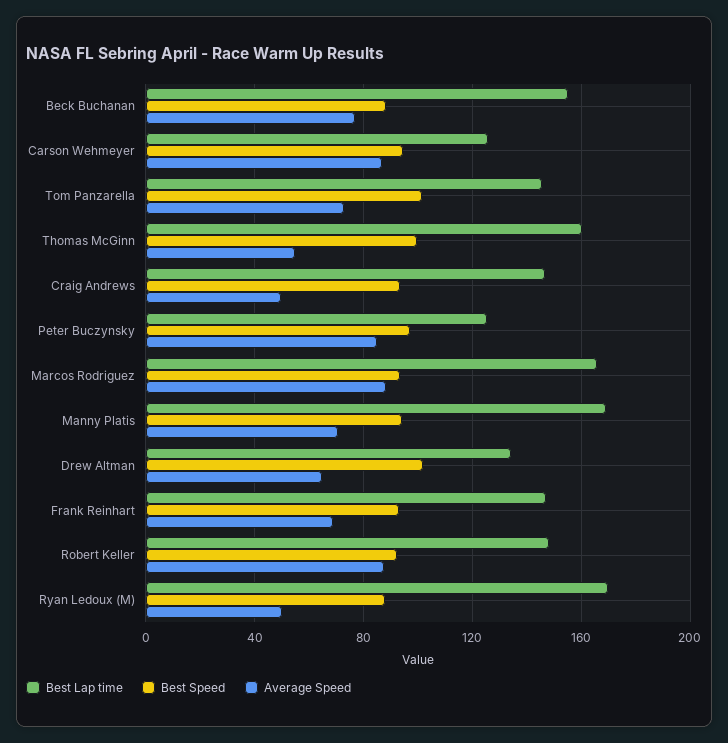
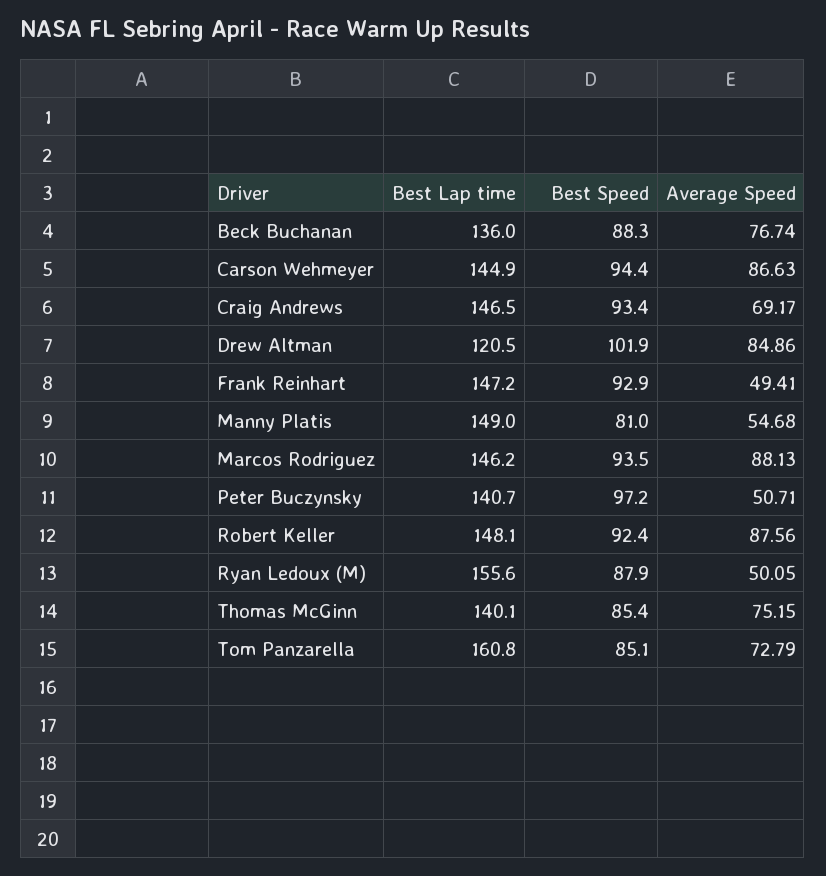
  {
    "Best Lap time": {
-     "Beck Buchanan": 155,
+     "Beck Buchanan": 136,
-     "Carson Wehmeyer": 125,
+     "Carson Wehmeyer": 144.9,
-     "Tom Panzarella": 145,
+     "Tom Panzarella": 160.8,
-     "Thomas McGinn": 160,
+     "Thomas McGinn": 140.1,
      "Craig Andrews": 146.5,
-     "Peter Buczynsky": 125,
+     "Peter Buczynsky": 140.7,
-     "Marcos Rodriguez": 165,
+     "Marcos Rodriguez": 146.2,
-     "Manny Platis": 170,
+     "Manny Platis": 149,
-     "Drew Altman": 135,
+     "Drew Altman": 120.5,
      "Frank Reinhart": 147.2,
      "Robert Keller": 148.1,
-     "Ryan Ledoux (M)": 170
+     "Ryan Ledoux (M)": 155.6
    },
    "Best Speed": {
      "Beck Buchanan": 88.3,
      "Carson Wehmeyer": 94.4,
-     "Tom Panzarella": 100,
+     "Tom Panzarella": 85.1,
-     "Thomas McGinn": 100,
+     "Thomas McGinn": 85.4,
      "Craig Andrews": 93.4,
      "Peter Buczynsky": 97.2,
      "Marcos Rodriguez": 93.5,
-     "Manny Platis": 95,
+     "Manny Platis": 81,
      "Drew Altman": 101.9,
      "Frank Reinhart": 92.9,
      "Robert Keller": 92.4,
      "Ryan Ledoux (M)": 87.9
    },
    "Average Speed": {
      "Beck Buchanan": 76.74,
      "Carson Wehmeyer": 86.63,
      "Tom Panzarella": 72.79,
-     "Thomas McGinn": 55,
+     "Thomas McGinn": 75.15,
-     "Craig Andrews": 50,
+     "Craig Andrews": 69.17,
-     "Peter Buczynsky": 85,
+     "Peter Buczynsky": 50.71,
      "Marcos Rodriguez": 88.13,
-     "Manny Platis": 70,
+     "Manny Platis": 54.68,
-     "Drew Altman": 65,
+     "Drew Altman": 84.86,
-     "Frank Reinhart": 70,
+     "Frank Reinhart": 49.41,
      "Robert Keller": 87.56,
      "Ryan Ledoux (M)": 50.05
    }
  }

